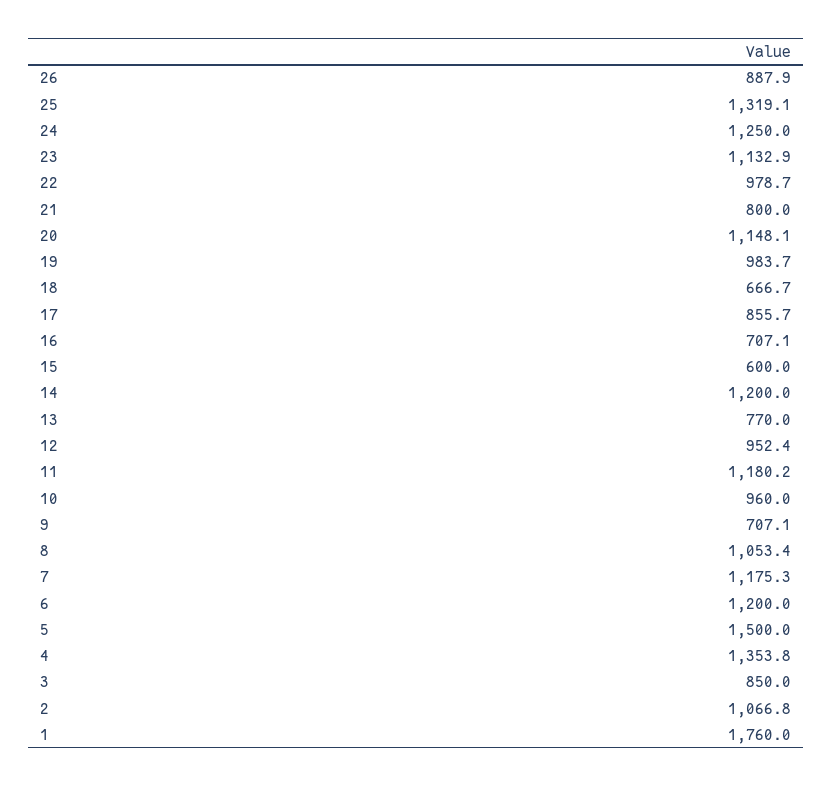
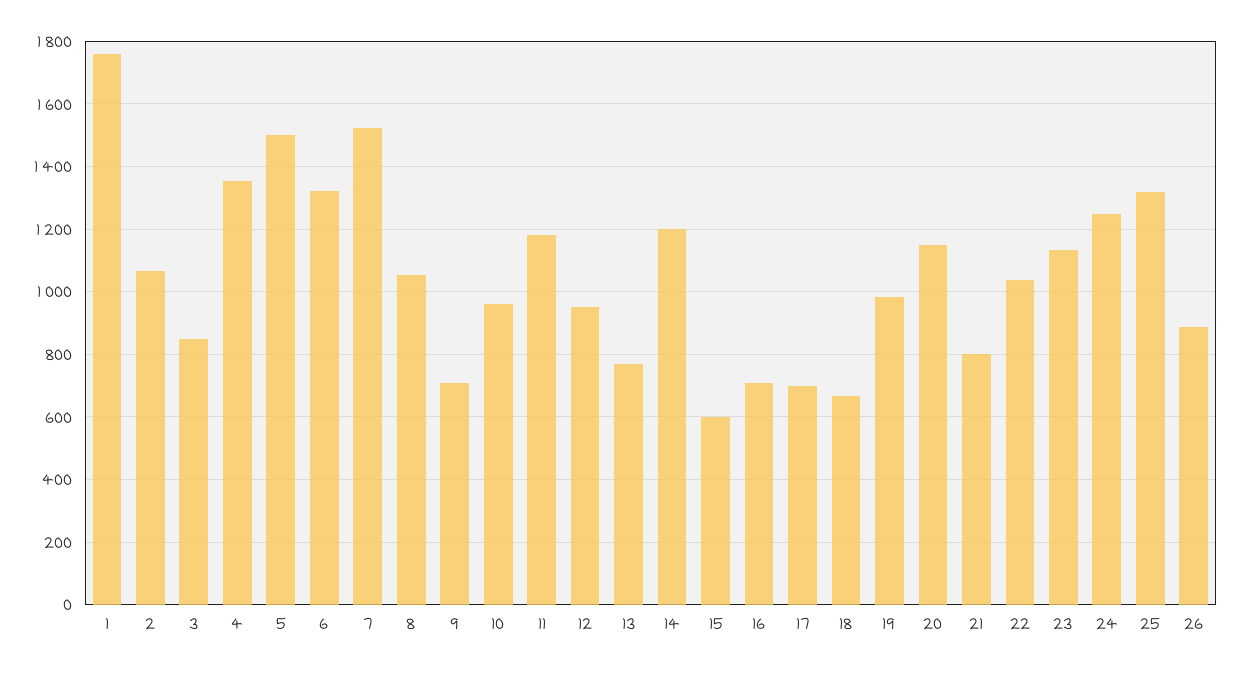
  {
    "26": 887.9,
    "25": 1319.1,
    "24": 1250,
    "23": 1132.9,
-   "22": 978.7,
+   "22": 1040,
    "21": 800,
    "20": 1148.1,
    "19": 983.7,
    "18": 666.7,
-   "17": 855.7,
+   "17": 700,
    "16": 707.1,
    "15": 600,
    "14": 1200,
    "13": 770,
    "12": 952.4,
    "11": 1180.2,
    "10": 960,
    "9": 707.1,
    "8": 1053.4,
-   "7": 1175.3,
+   "7": 1520,
-   "6": 1200,
+   "6": 1320,
    "5": 1500,
    "4": 1353.8,
    "3": 850,
    "2": 1066.8,
    "1": 1760
  }

